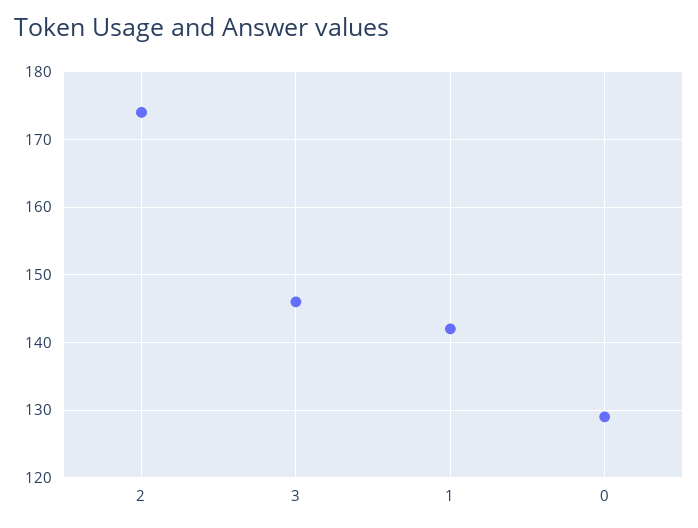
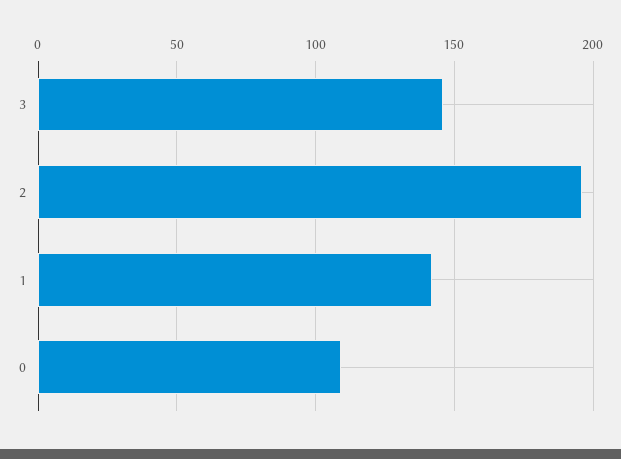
  {
-   "2": 174,
+   "2": 195,
    "3": 146,
    "1": 142,
-   "0": 129
+   "0": 110
  }

